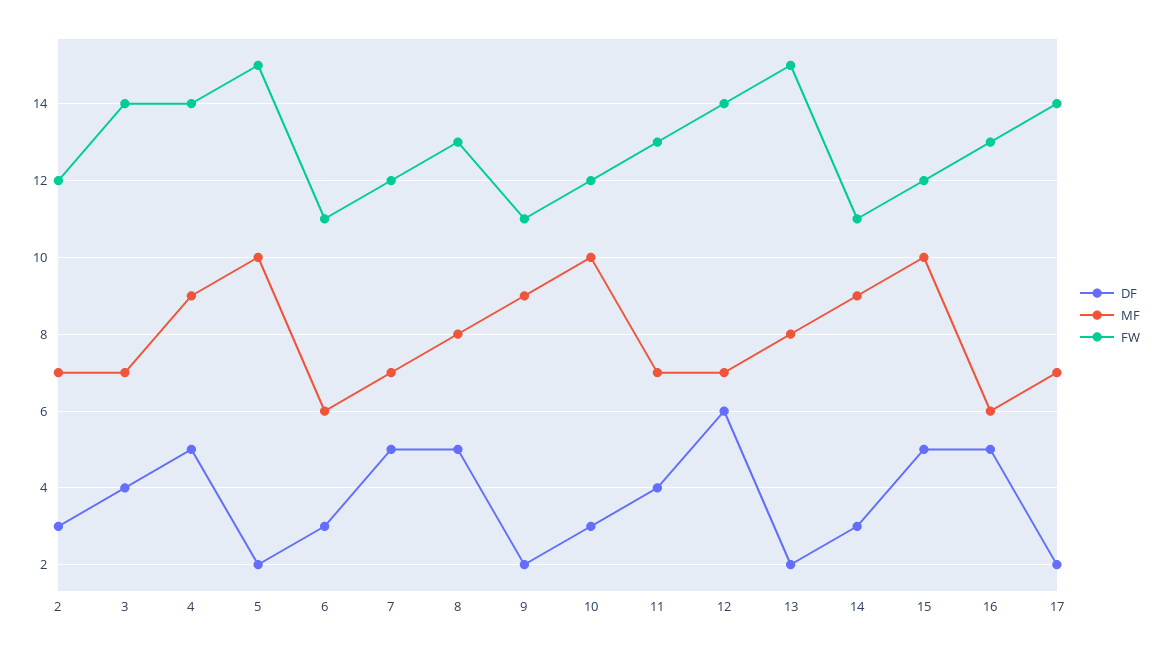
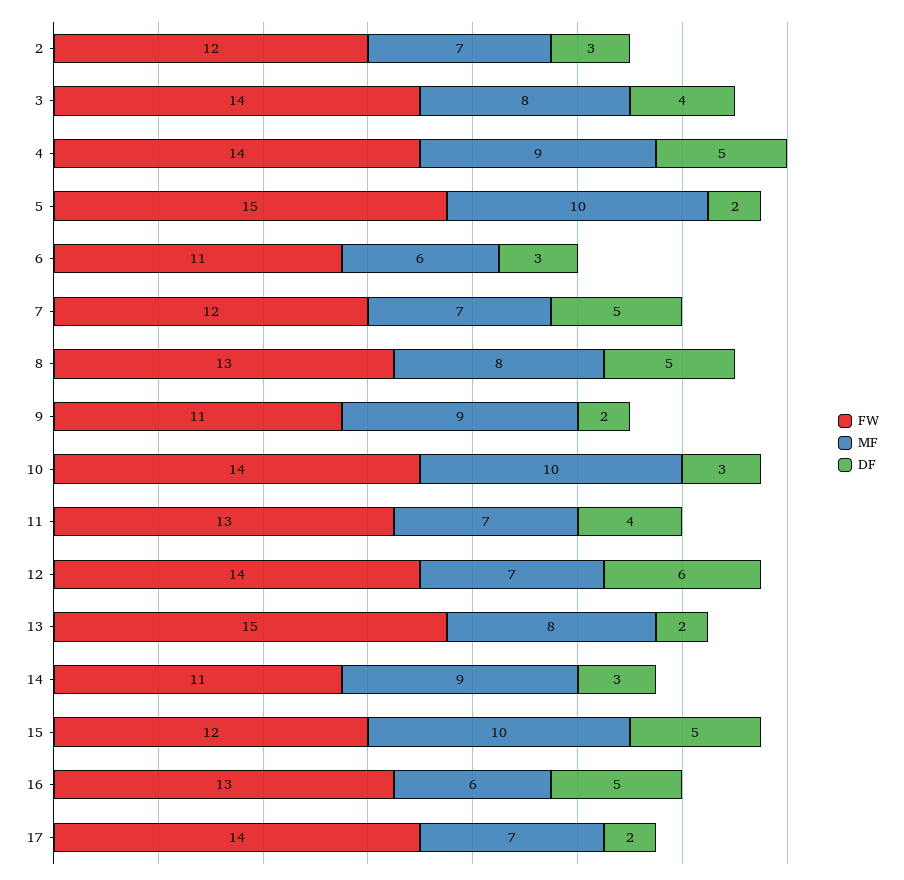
  {
    "DF": {
      "2": 3,
      "3": 4,
      "4": 5,
      "5": 2,
      "6": 3,
      "7": 5,
      "8": 5,
      "9": 2,
      "10": 3,
      "11": 4,
      "12": 6,
      "13": 2,
      "14": 3,
      "15": 5,
      "16": 5,
      "17": 2
    },
    "MF": {
      "2": 7,
-     "3": 7,
+     "3": 8,
      "4": 9,
      "5": 10,
      "6": 6,
      "7": 7,
      "8": 8,
      "9": 9,
      "10": 10,
      "11": 7,
      "12": 7,
      "13": 8,
      "14": 9,
      "15": 10,
      "16": 6,
      "17": 7
    },
    "FW": {
      "2": 12,
      "3": 14,
      "4": 14,
      "5": 15,
      "6": 11,
      "7": 12,
      "8": 13,
      "9": 11,
-     "10": 12,
+     "10": 14,
      "11": 13,
      "12": 14,
      "13": 15,
      "14": 11,
      "15": 12,
      "16": 13,
      "17": 14
    }
  }

